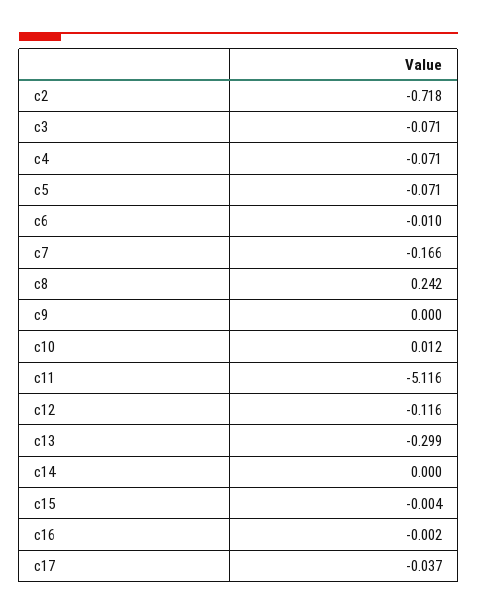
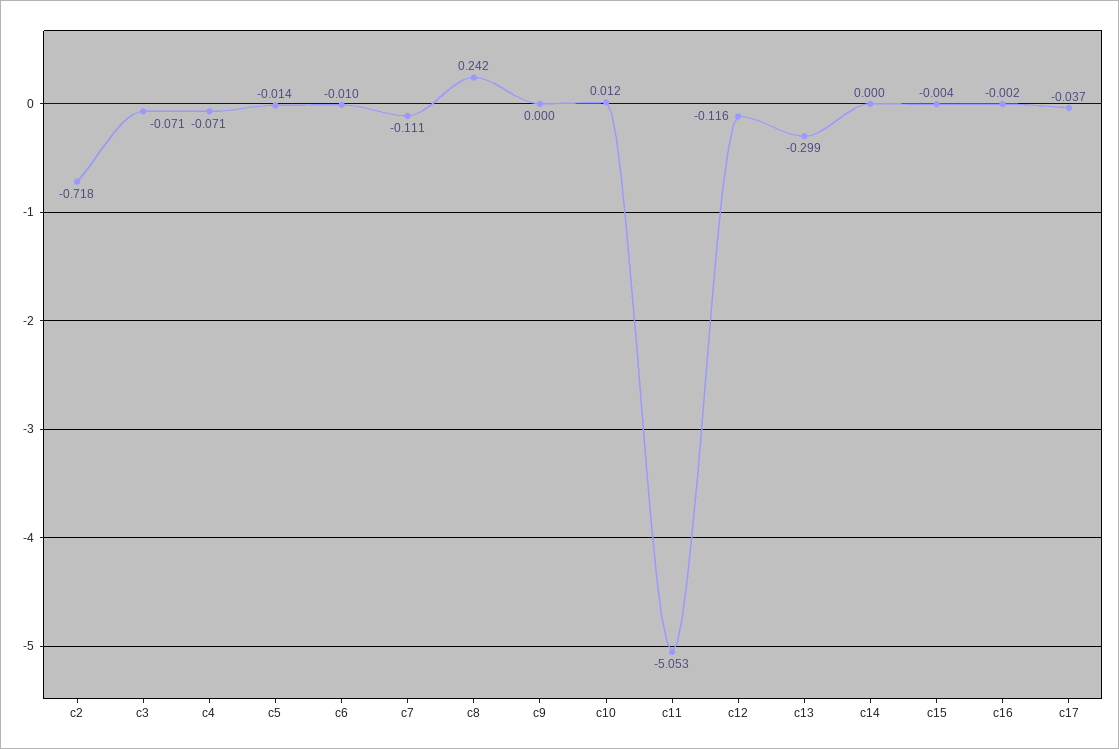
  {
    "c2": -0.718,
    "c3": -0.071,
    "c4": -0.071,
-   "c5": -0.071,
+   "c5": -0.014,
    "c6": -0.01,
-   "c7": -0.166,
+   "c7": -0.111,
    "c8": 0.242,
    "c9": 0,
    "c10": 0.012,
-   "c11": -5.116,
+   "c11": -5.053,
    "c12": -0.116,
    "c13": -0.299,
    "c14": 0,
    "c15": -0.004,
    "c16": -0.002,
    "c17": -0.037
  }

